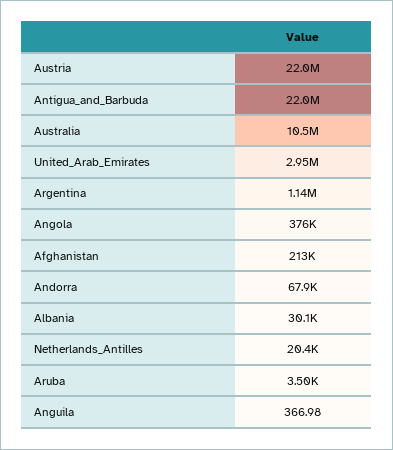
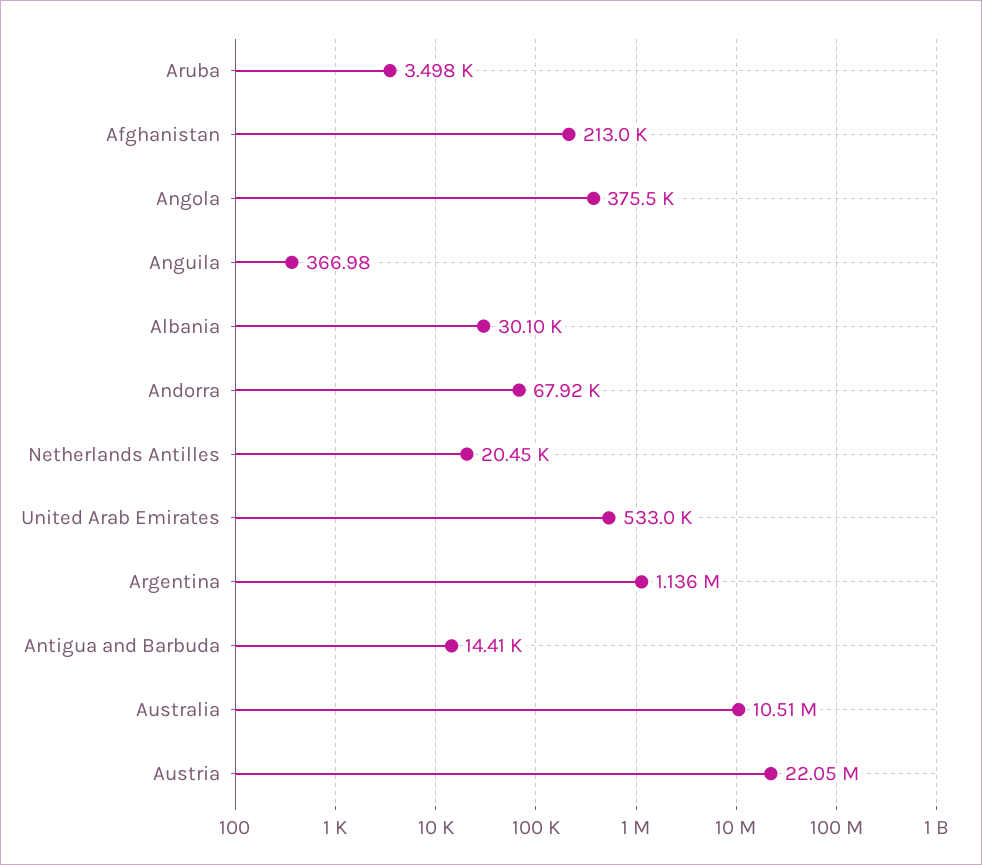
  {
    "Austria": 22050000,
-   "Antigua_and_Barbuda": 22000000,
+   "Antigua_and_Barbuda": 14410,
    "Australia": 10510000,
-   "United_Arab_Emirates": 2950000,
+   "United_Arab_Emirates": 533000,
    "Argentina": 1136000,
    "Angola": 375500,
    "Afghanistan": 213000,
    "Andorra": 67920,
    "Albania": 30100,
    "Netherlands_Antilles": 20450,
    "Aruba": 3498,
    "Anguila": 366.98
  }

